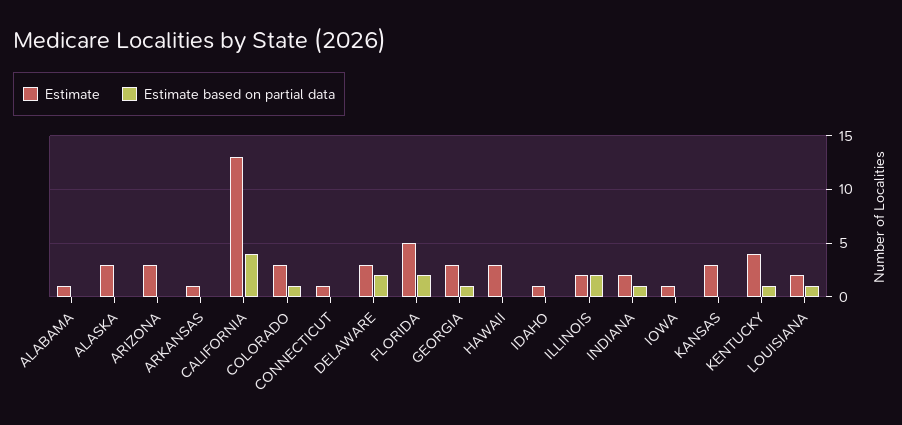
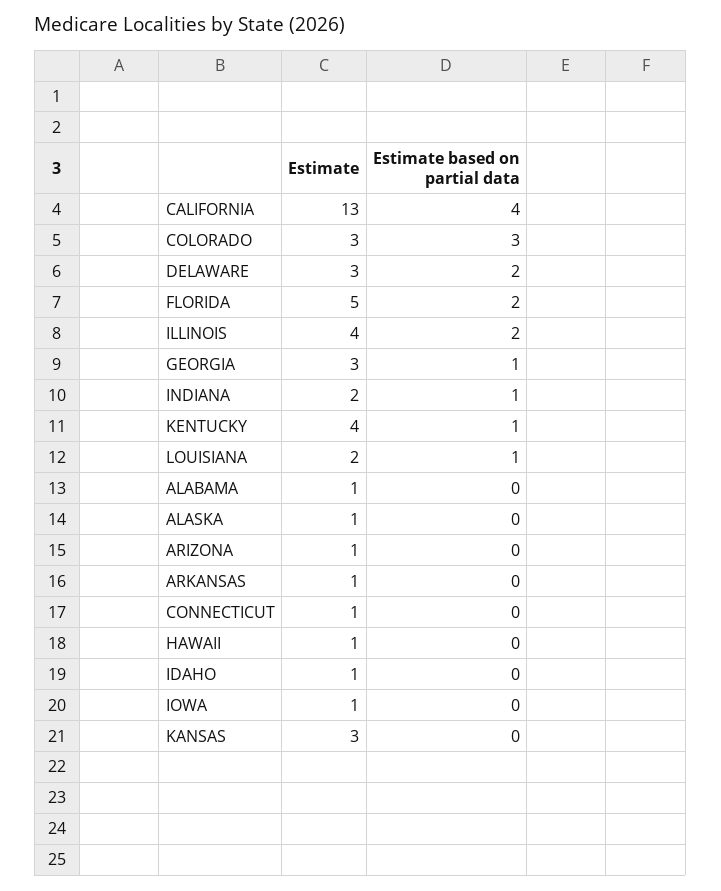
  {
    "Estimate": {
      "ALABAMA": 1,
-     "ALASKA": 3,
+     "ALASKA": 1,
-     "ARIZONA": 3,
+     "ARIZONA": 1,
      "ARKANSAS": 1,
      "CALIFORNIA": 13,
      "COLORADO": 3,
      "CONNECTICUT": 1,
      "DELAWARE": 3,
      "FLORIDA": 5,
      "GEORGIA": 3,
-     "HAWAII": 3,
+     "HAWAII": 1,
      "IDAHO": 1,
-     "ILLINOIS": 2,
+     "ILLINOIS": 4,
      "INDIANA": 2,
      "IOWA": 1,
      "KANSAS": 3,
      "KENTUCKY": 4,
      "LOUISIANA": 2
    },
    "Estimate based on partial data": {
      "ALABAMA": 0,
      "ALASKA": 0,
      "ARIZONA": 0,
      "ARKANSAS": 0,
      "CALIFORNIA": 4,
-     "COLORADO": 1,
+     "COLORADO": 3,
      "CONNECTICUT": 0,
      "DELAWARE": 2,
      "FLORIDA": 2,
      "GEORGIA": 1,
      "HAWAII": 0,
      "IDAHO": 0,
      "ILLINOIS": 2,
      "INDIANA": 1,
      "IOWA": 0,
      "KANSAS": 0,
      "KENTUCKY": 1,
      "LOUISIANA": 1
    }
  }

